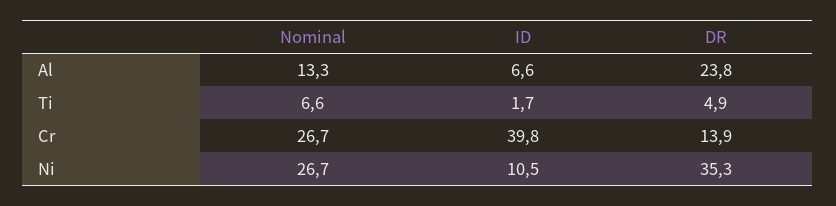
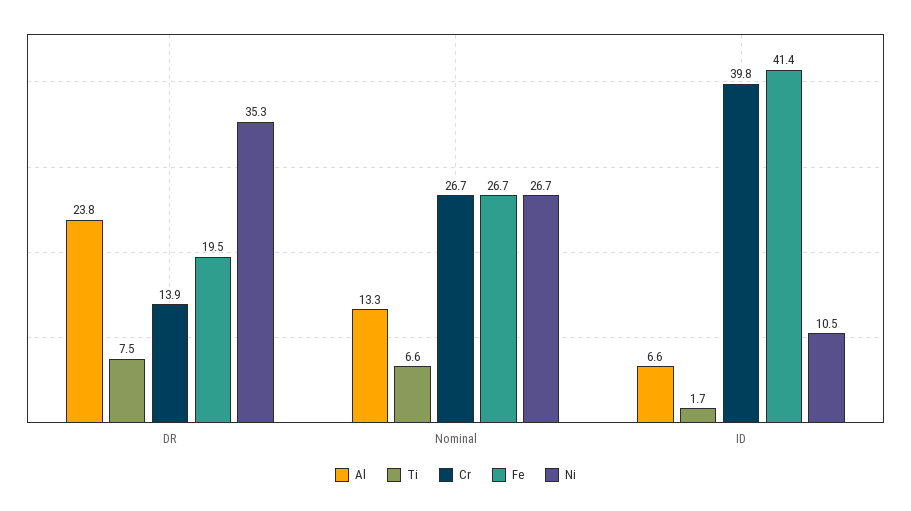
  {
    "Al": {
      "Nominal": 13.3,
      "ID": 6.6,
      "DR": 23.8
    },
    "Ti": {
      "Nominal": 6.6,
      "ID": 1.7,
-     "DR": 4.9
+     "DR": 7.5
    },
    "Cr": {
      "Nominal": 26.7,
      "ID": 39.8,
      "DR": 13.9
    },
    "Ni": {
      "Nominal": 26.7,
      "ID": 10.5,
      "DR": 35.3
-   }
+   },
+   "Fe": {
+     "DR": 19.5,
+     "Nominal": 26.7,
+     "ID": 41.4
+   }
  }

